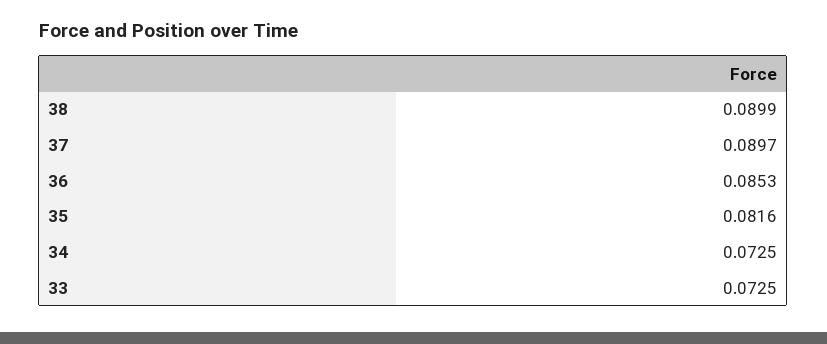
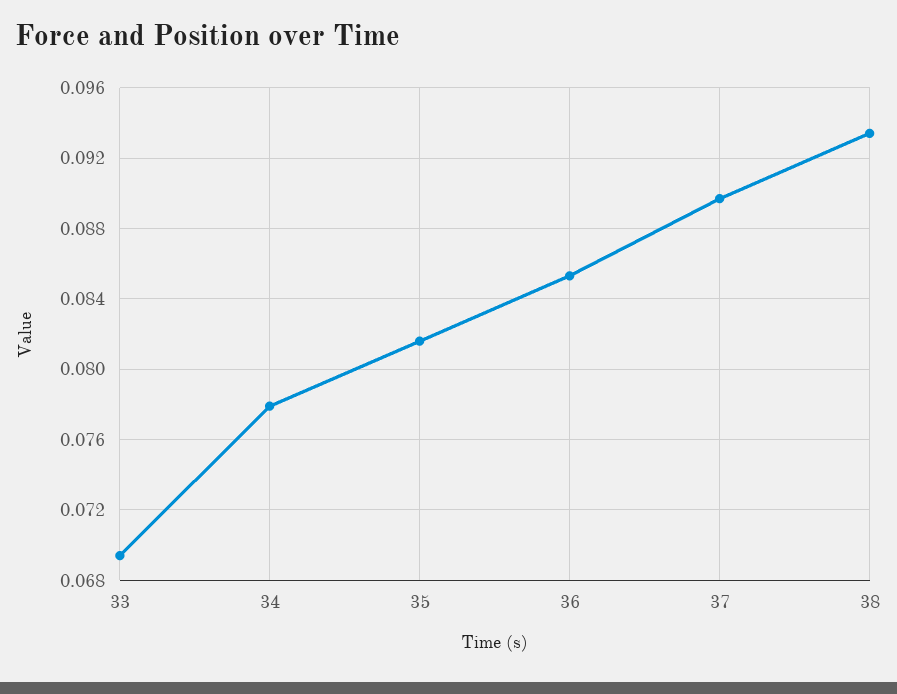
  {
-   "38": 0.0899,
+   "38": 0.0935,
    "37": 0.0897,
    "36": 0.0853,
    "35": 0.0816,
-   "34": 0.0725,
+   "34": 0.078,
-   "33": 0.0725
+   "33": 0.0695
  }

